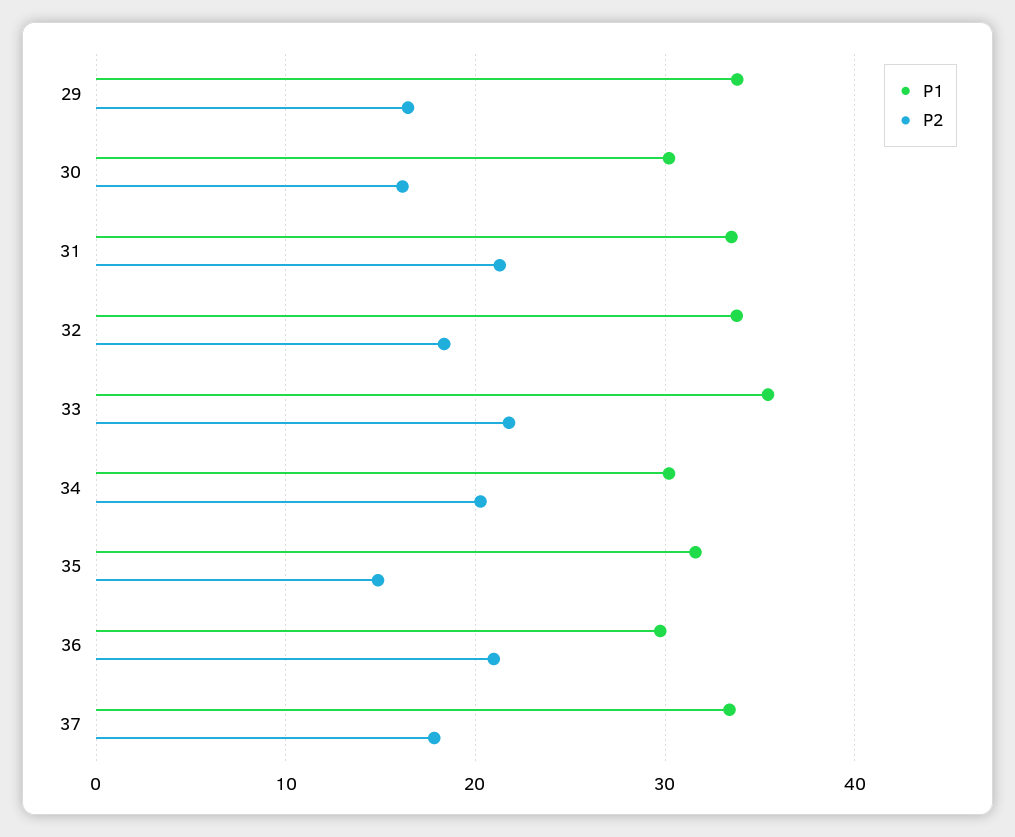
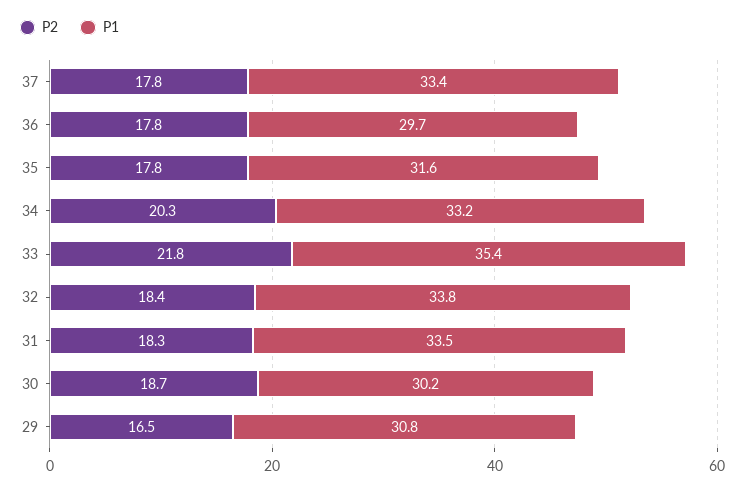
  {
    "P1": {
-     "29": 34,
+     "29": 30.8,
      "30": 30.2,
      "31": 33.5,
      "32": 33.8,
      "33": 35.4,
-     "34": 30,
+     "34": 33.2,
      "35": 31.6,
      "36": 29.7,
      "37": 33.4
    },
    "P2": {
      "29": 16.5,
-     "30": 16,
+     "30": 18.7,
-     "31": 21,
+     "31": 18.3,
      "32": 18.4,
      "33": 21.8,
      "34": 20.3,
-     "35": 15,
+     "35": 17.8,
-     "36": 21,
+     "36": 17.8,
      "37": 17.8
    }
  }

